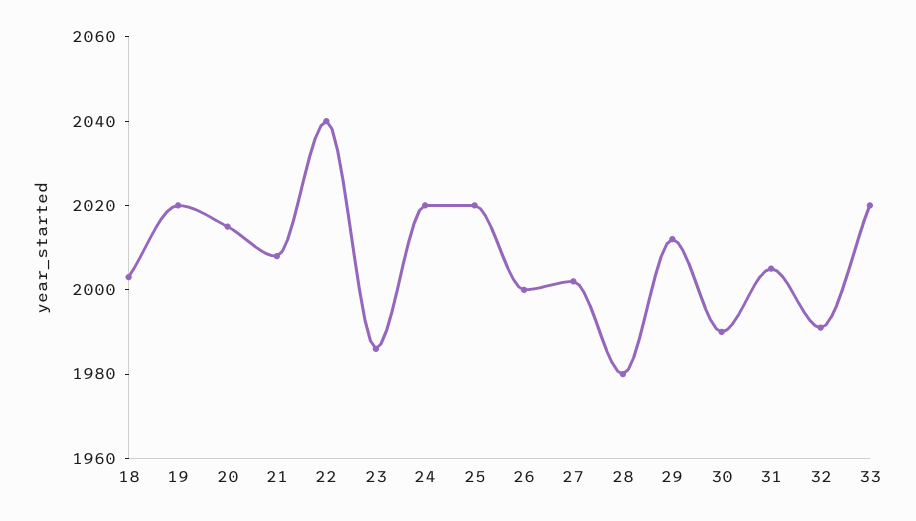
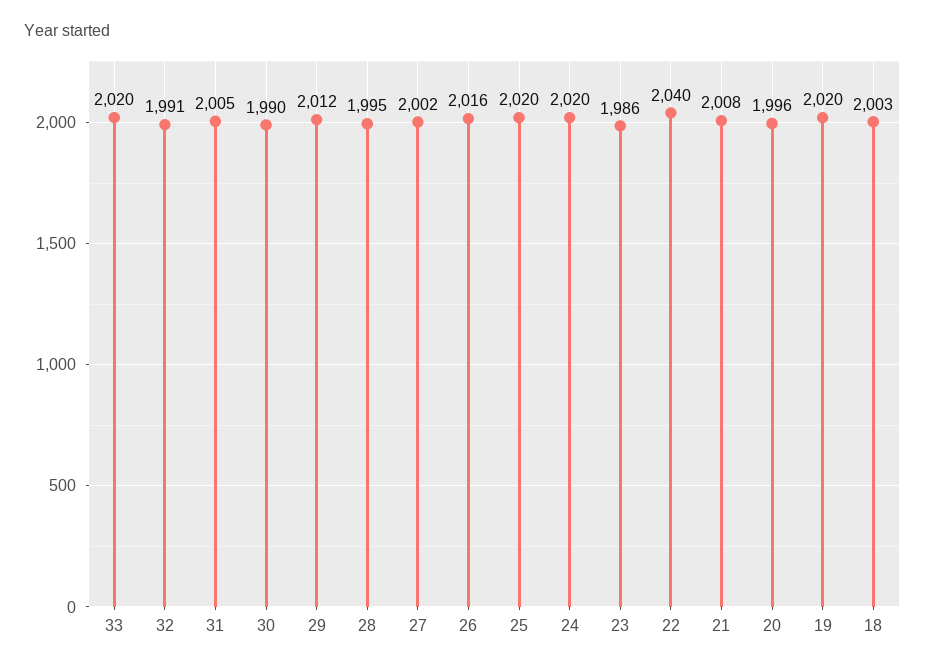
  {
    "18": 2003,
    "19": 2020,
-   "20": 2015,
+   "20": 1996,
    "21": 2008,
    "22": 2040,
    "23": 1986,
    "24": 2020,
    "25": 2020,
-   "26": 2000,
+   "26": 2016,
    "27": 2002,
-   "28": 1980,
+   "28": 1995,
    "29": 2012,
    "30": 1990,
    "31": 2005,
    "32": 1991,
    "33": 2020
  }

